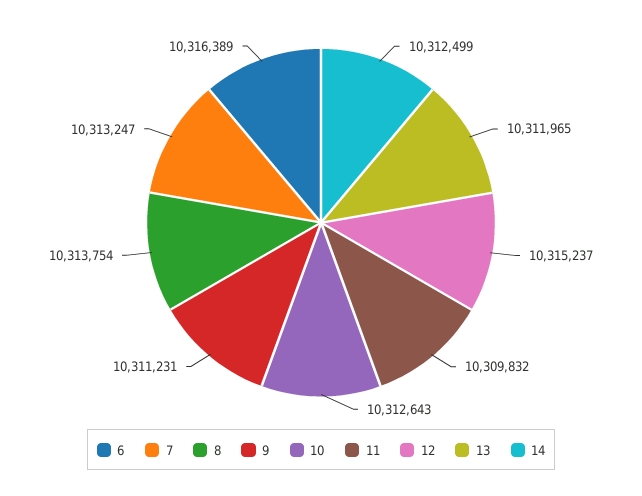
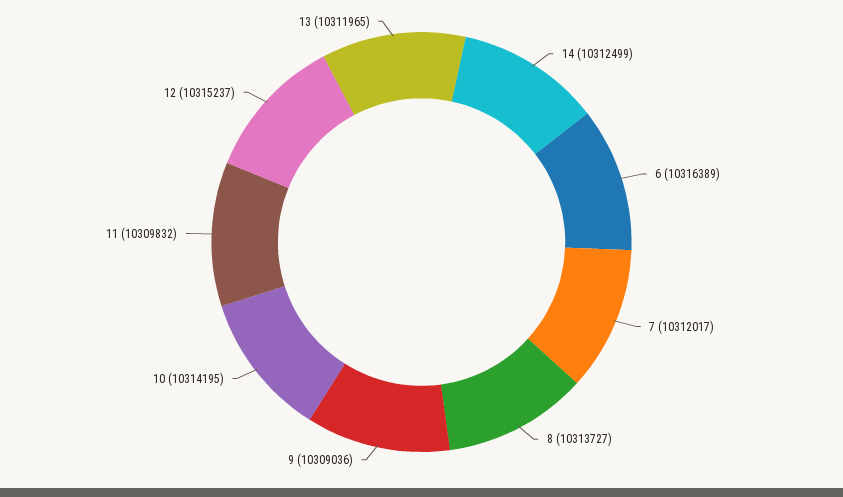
  {
    "6": 10316389,
-   "7": 10313247,
+   "7": 10312017,
-   "8": 10313754,
+   "8": 10313727,
-   "9": 10311231,
+   "9": 10309036,
-   "10": 10312643,
+   "10": 10314195,
    "11": 10309832,
    "12": 10315237,
    "13": 10311965,
    "14": 10312499
  }

